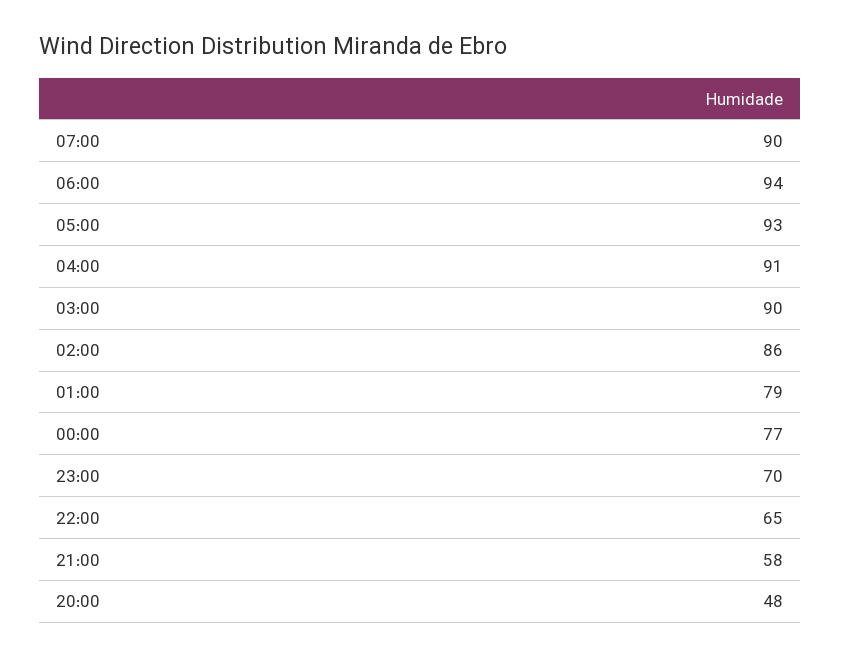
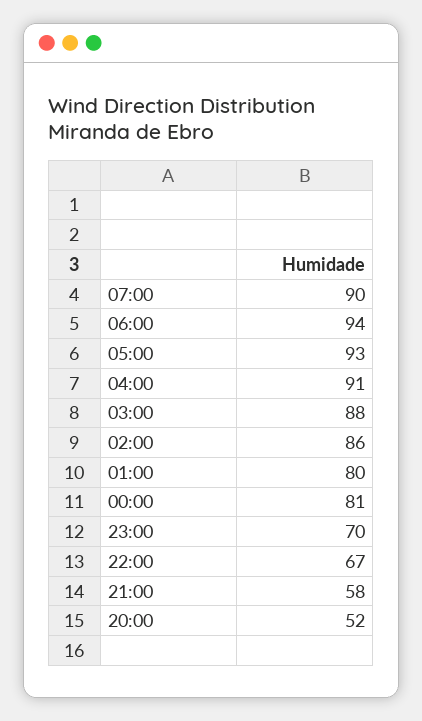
  {
    "07:00": 90,
    "06:00": 94,
    "05:00": 93,
    "04:00": 91,
-   "03:00": 90,
+   "03:00": 88,
    "02:00": 86,
-   "01:00": 79,
+   "01:00": 80,
-   "00:00": 77,
+   "00:00": 81,
    "23:00": 70,
-   "22:00": 65,
+   "22:00": 67,
    "21:00": 58,
-   "20:00": 48
+   "20:00": 52
  }

